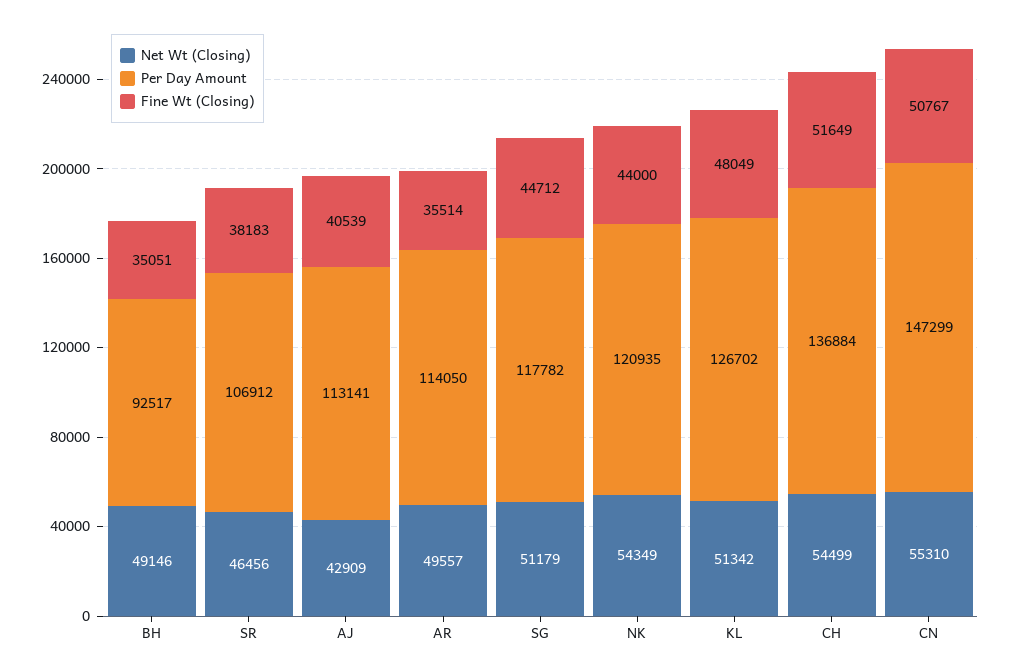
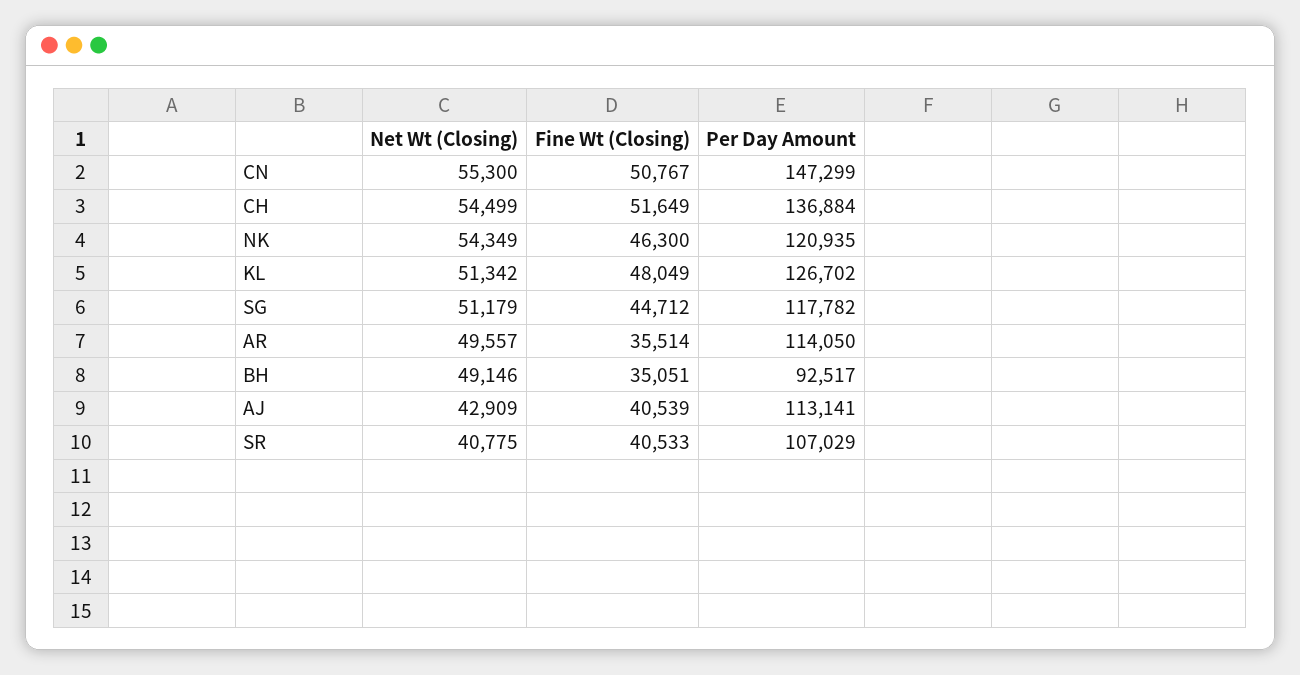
  {
    "Net Wt (Closing)": {
      "BH": 49146,
-     "SR": 46456,
+     "SR": 40775,
      "AJ": 42909,
      "AR": 49557,
      "SG": 51179,
      "NK": 54349,
      "KL": 51342,
      "CH": 54499,
-     "CN": 55310
+     "CN": 55300
    },
    "Per Day Amount": {
      "BH": 92517,
-     "SR": 106912,
+     "SR": 107029,
      "AJ": 113141,
      "AR": 114050,
      "SG": 117782,
      "NK": 120935,
      "KL": 126702,
      "CH": 136884,
      "CN": 147299
    },
    "Fine Wt (Closing)": {
      "BH": 35051,
-     "SR": 38183,
+     "SR": 40533,
      "AJ": 40539,
      "AR": 35514,
      "SG": 44712,
-     "NK": 44000,
+     "NK": 46300,
      "KL": 48049,
      "CH": 51649,
      "CN": 50767
    }
  }

